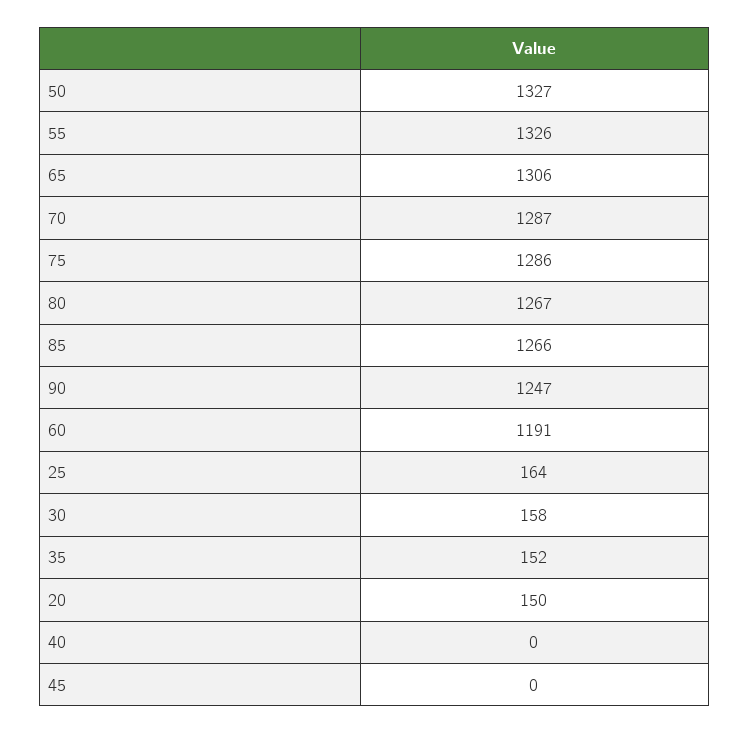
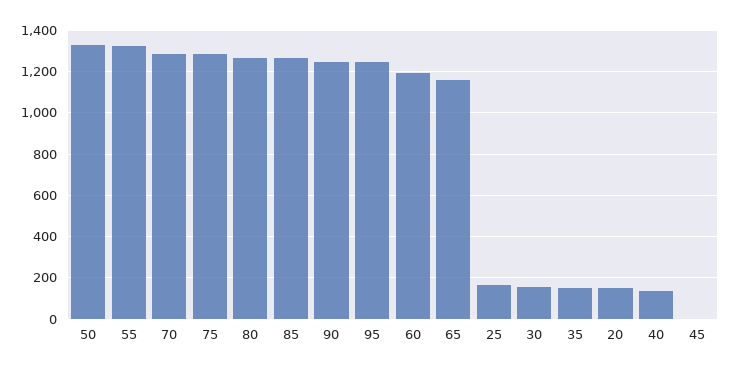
  {
    "50": 1327,
    "55": 1326,
-   "65": 1306,
+   "65": 1150,
    "70": 1287,
    "75": 1286,
    "80": 1267,
    "85": 1266,
    "90": 1247,
    "60": 1191,
    "25": 164,
    "30": 158,
    "35": 152,
    "20": 150,
-   "40": 0,
+   "40": 150,
-   "45": 0
+   "45": 0,
+   "95": 1250
  }

